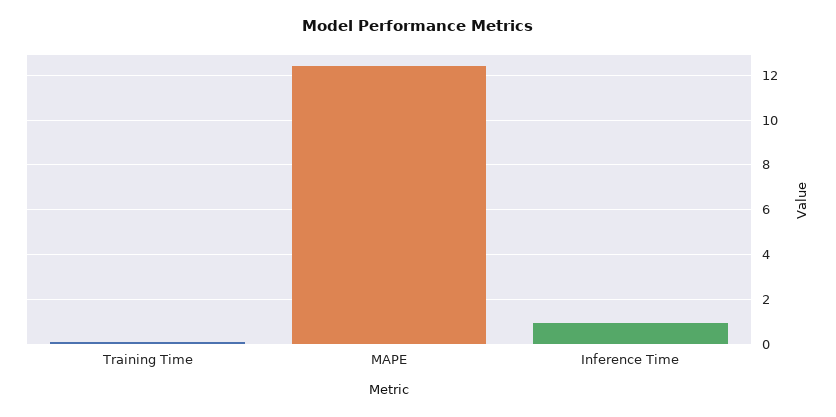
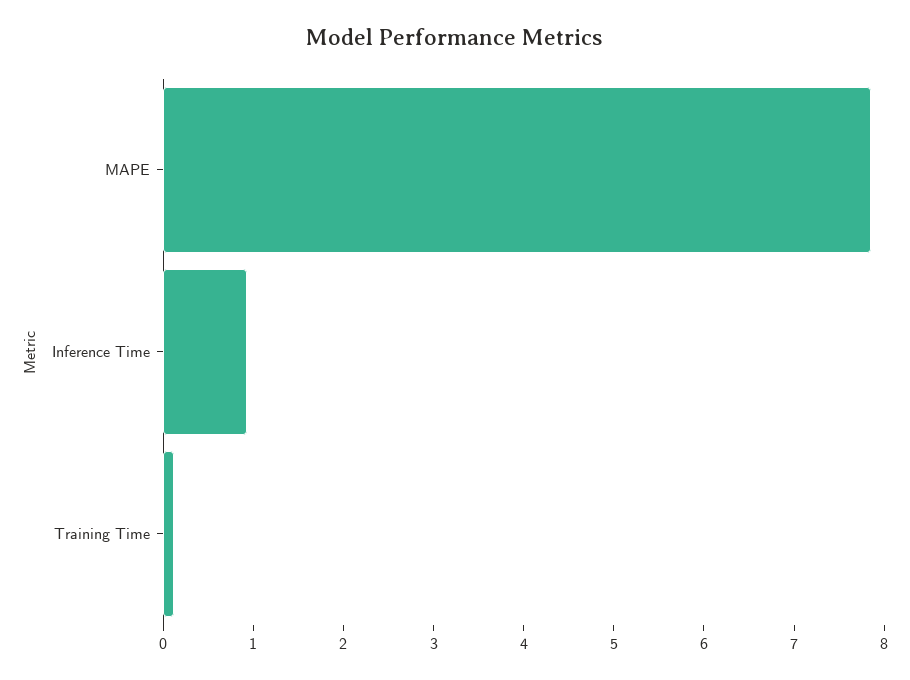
  {
    "Training Time": 0.2,
-   "MAPE": 12.5,
+   "MAPE": 7.8,
    "Inference Time": 1
  }

